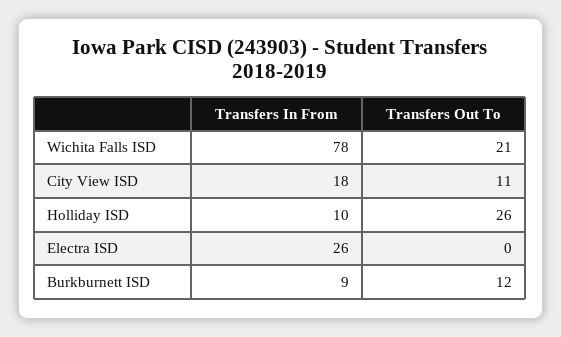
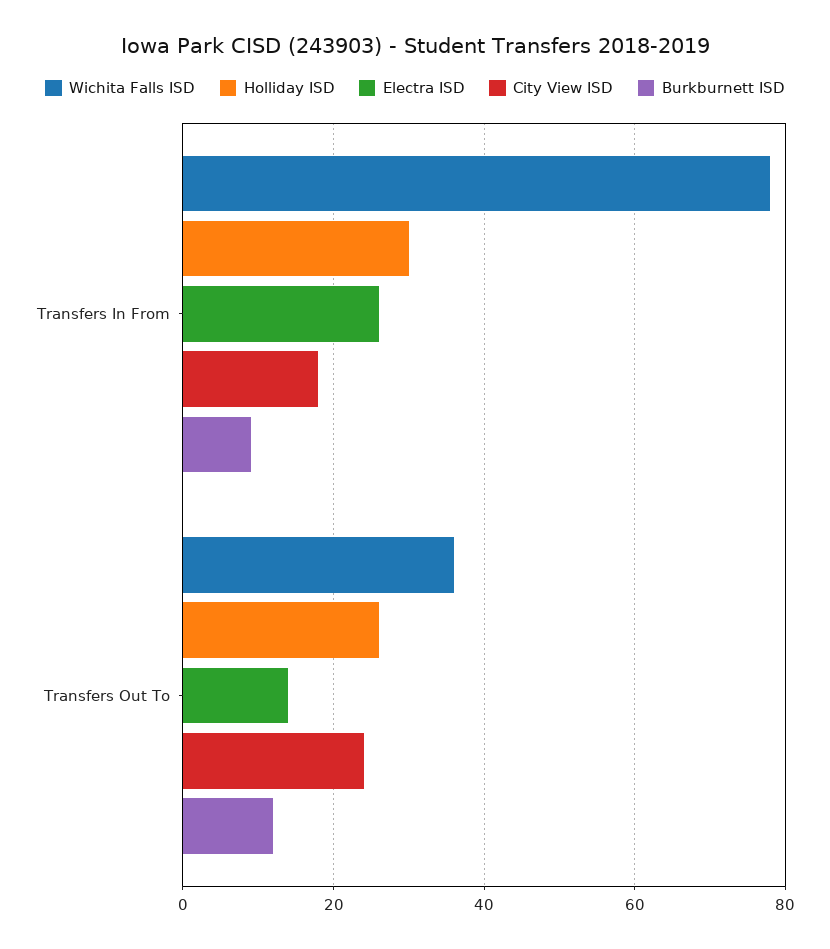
  {
    "Wichita Falls ISD": {
      "Transfers In From": 78,
-     "Transfers Out To": 21
+     "Transfers Out To": 35
    },
    "City View ISD": {
      "Transfers In From": 18,
-     "Transfers Out To": 11
+     "Transfers Out To": 25
    },
    "Holliday ISD": {
-     "Transfers In From": 10,
+     "Transfers In From": 30,
      "Transfers Out To": 26
    },
    "Electra ISD": {
      "Transfers In From": 26,
-     "Transfers Out To": 0
+     "Transfers Out To": 15
    },
    "Burkburnett ISD": {
      "Transfers In From": 9,
      "Transfers Out To": 12
    }
  }

